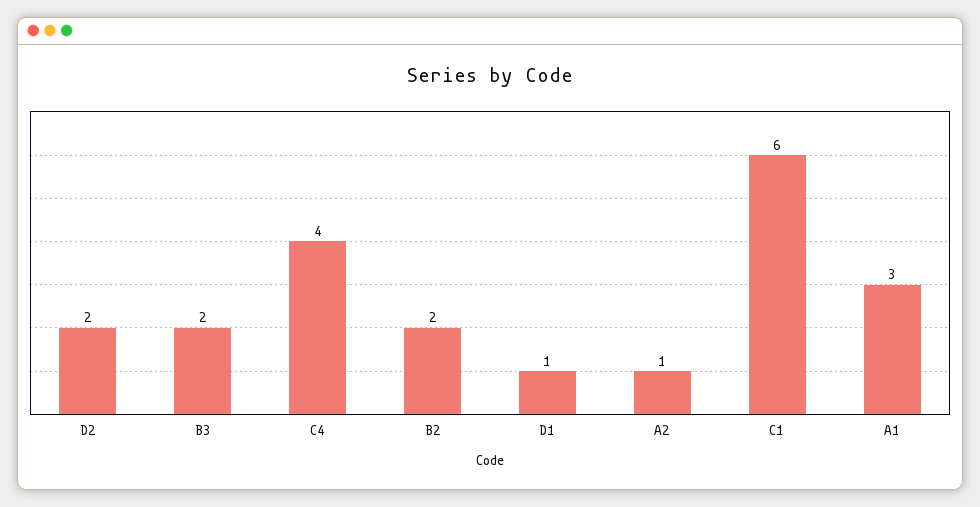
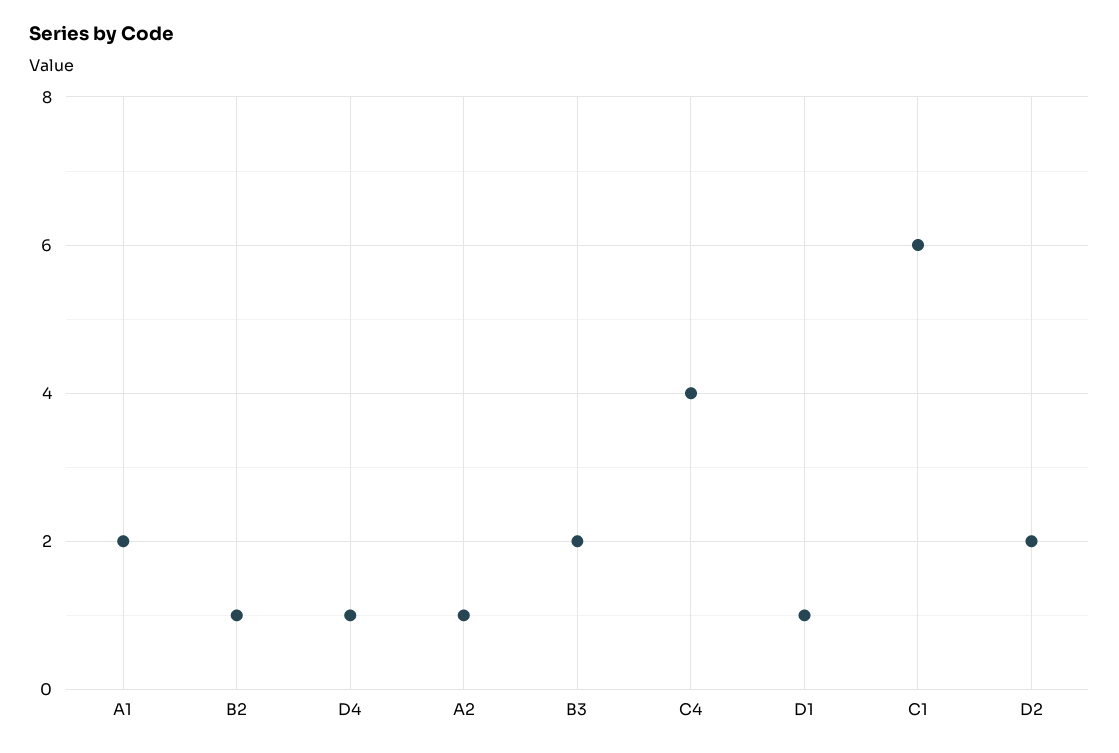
  {
    "D2": 2,
    "B3": 2,
    "C4": 4,
-   "B2": 2,
+   "B2": 1,
    "D1": 1,
    "A2": 1,
    "C1": 6,
-   "A1": 3
+   "A1": 2,
+   "D4": 1
  }

